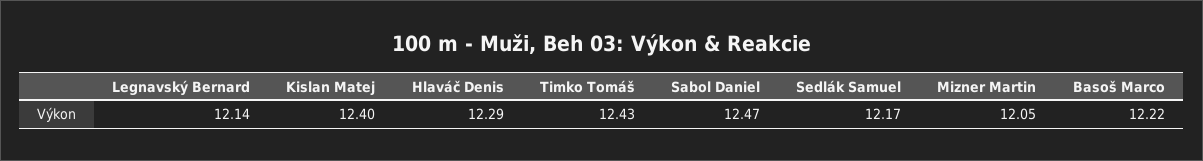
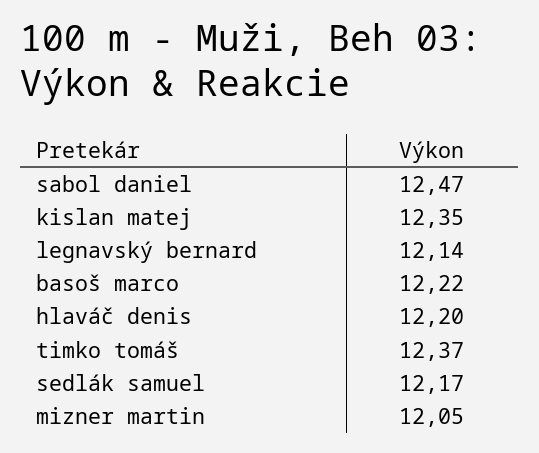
  {
    "Legnavský Bernard": 12.14,
-   "Kislan Matej": 12.4,
+   "Kislan Matej": 12.35,
-   "Hlaváč Denis": 12.29,
+   "Hlaváč Denis": 12.2,
-   "Timko Tomáš": 12.43,
+   "Timko Tomáš": 12.37,
    "Sabol Daniel": 12.47,
    "Sedlák Samuel": 12.17,
    "Mizner Martin": 12.05,
    "Basoš Marco": 12.22
  }

